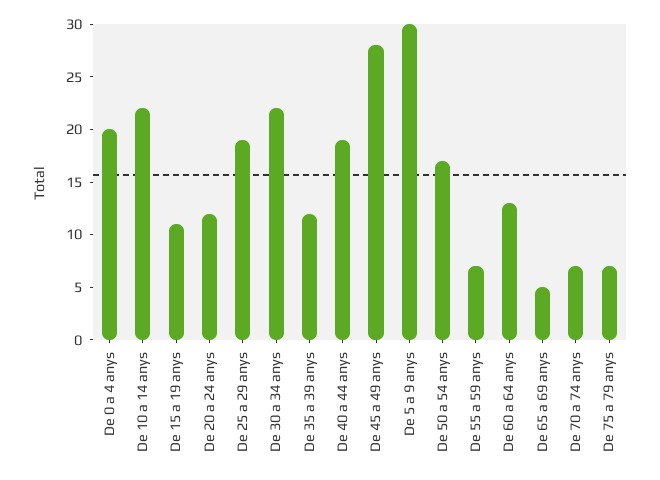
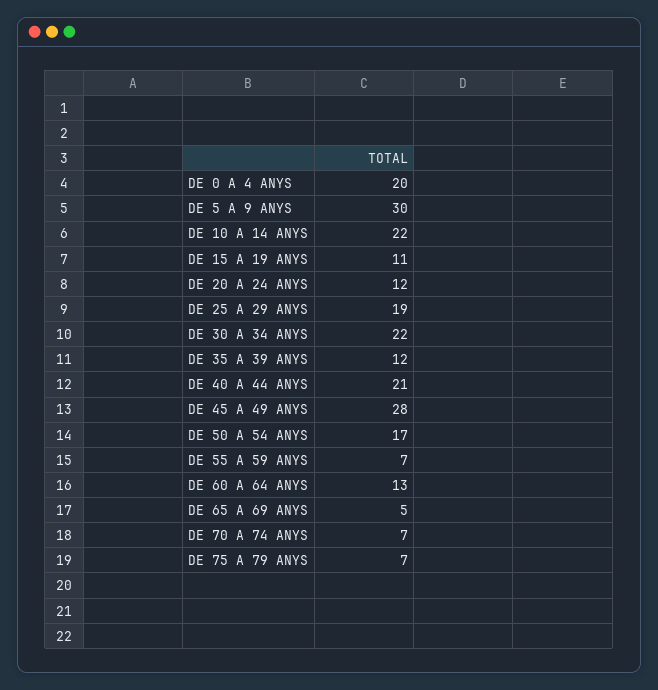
  {
    "De 0 a 4 anys": 20,
    "De 10 a 14 anys": 22,
    "De 15 a 19 anys": 11,
    "De 20 a 24 anys": 12,
    "De 25 a 29 anys": 19,
    "De 30 a 34 anys": 22,
    "De 35 a 39 anys": 12,
-   "De 40 a 44 anys": 19,
+   "De 40 a 44 anys": 21,
    "De 45 a 49 anys": 28,
    "De 5 a 9 anys": 30,
    "De 50 a 54 anys": 17,
    "De 55 a 59 anys": 7,
    "De 60 a 64 anys": 13,
    "De 65 a 69 anys": 5,
    "De 70 a 74 anys": 7,
    "De 75 a 79 anys": 7
  }

